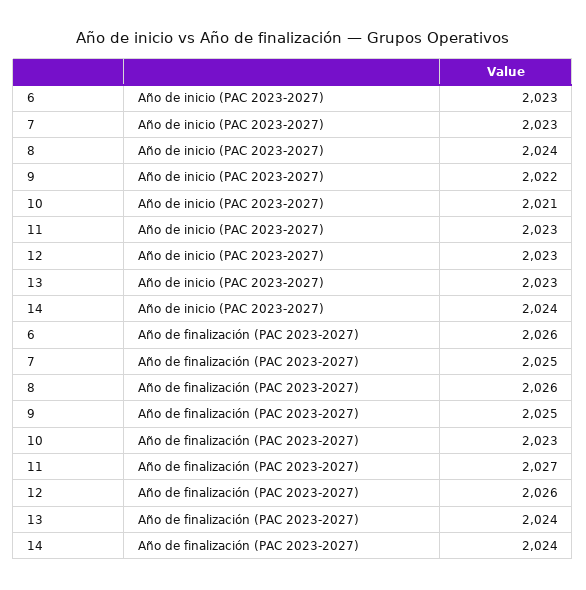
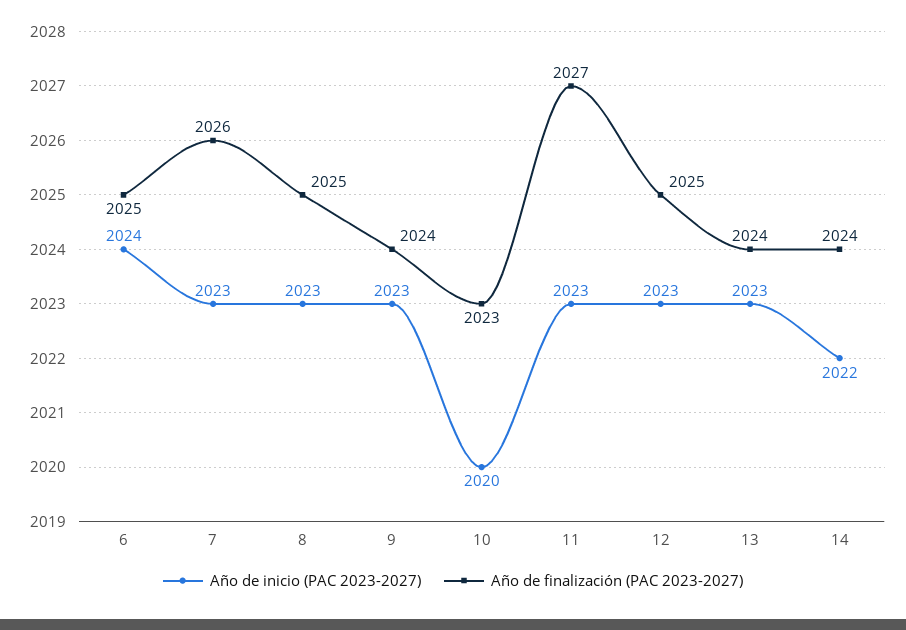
  {
    "Año de inicio (PAC 2023-2027)": {
-     "6": 2023,
+     "6": 2024,
      "7": 2023,
-     "8": 2024,
+     "8": 2023,
-     "9": 2022,
+     "9": 2023,
-     "10": 2021,
+     "10": 2020,
      "11": 2023,
      "12": 2023,
      "13": 2023,
-     "14": 2024
+     "14": 2022
    },
    "Año de finalización (PAC 2023-2027)": {
-     "6": 2026,
+     "6": 2025,
-     "7": 2025,
+     "7": 2026,
-     "8": 2026,
+     "8": 2025,
-     "9": 2025,
+     "9": 2024,
      "10": 2023,
      "11": 2027,
-     "12": 2026,
+     "12": 2025,
      "13": 2024,
      "14": 2024
    }
  }

